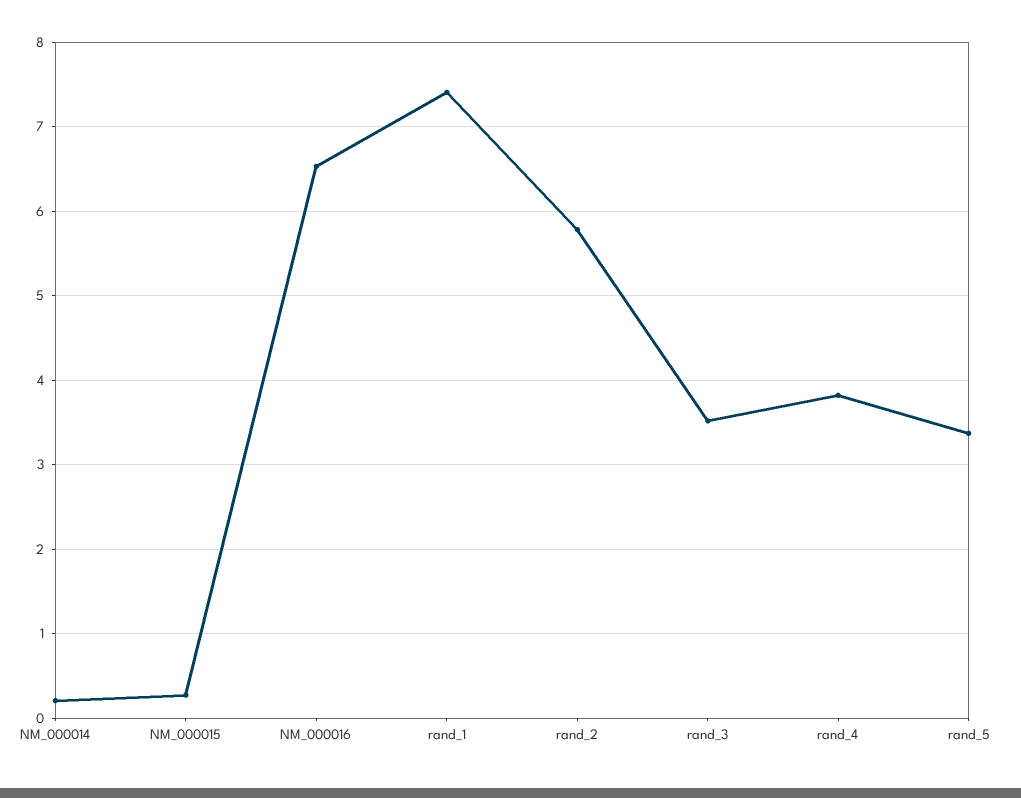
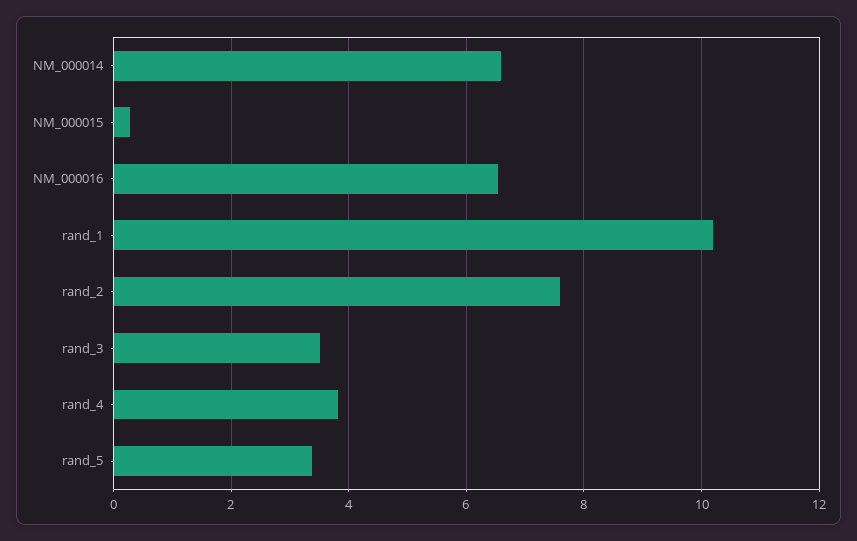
  {
-   "NM_000014": 0.2,
+   "NM_000014": 6.6,
    "NM_000015": 0.3,
    "NM_000016": 6.5,
-   "rand_1": 7.4,
+   "rand_1": 10.2,
-   "rand_2": 5.8,
+   "rand_2": 7.6,
    "rand_3": 3.5,
    "rand_4": 3.8,
    "rand_5": 3.4
  }

